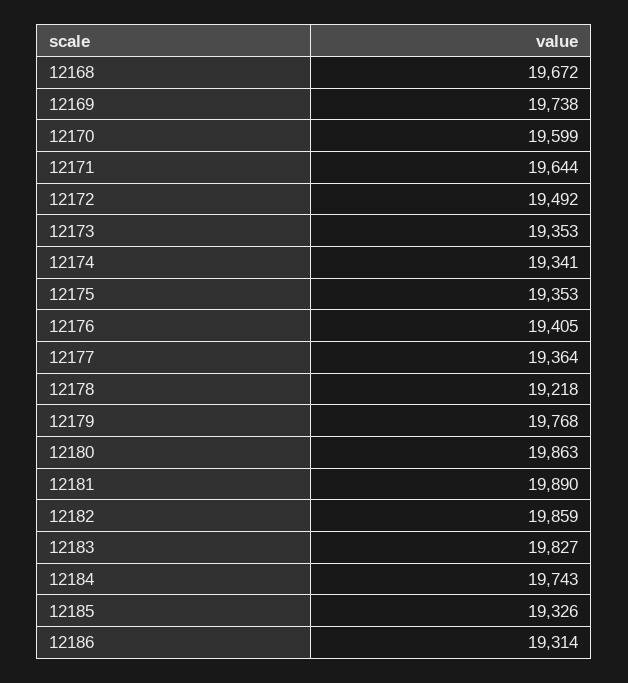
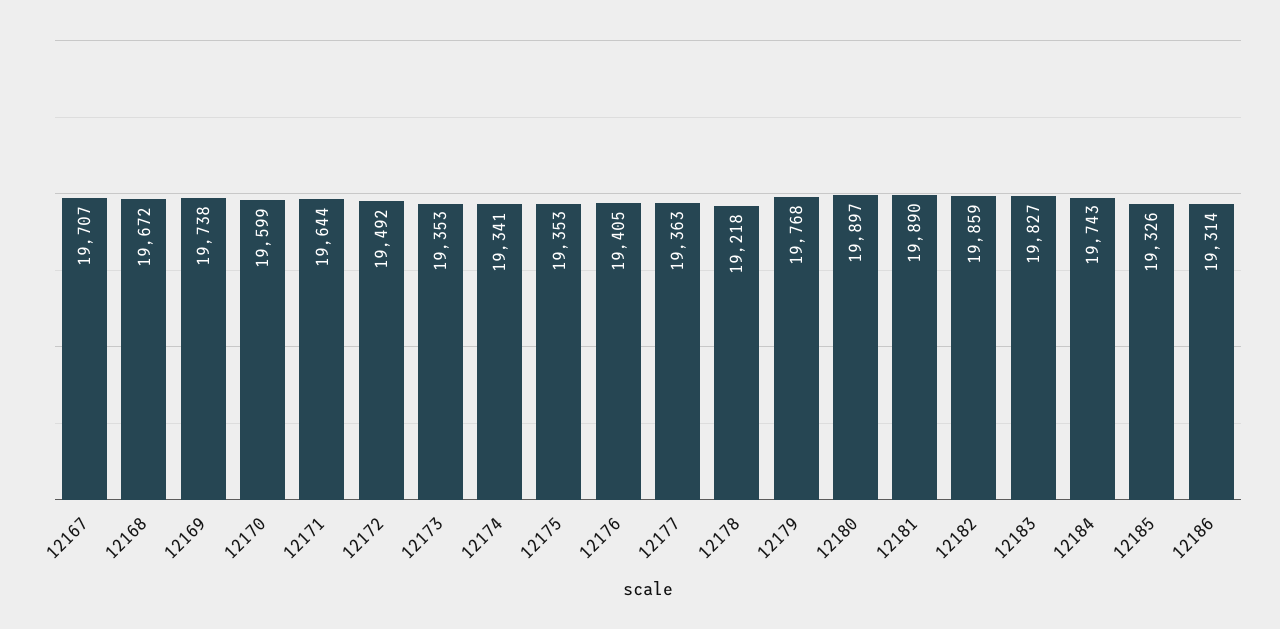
  {
    "12168": 19672,
    "12169": 19738,
    "12170": 19599,
    "12171": 19644,
    "12172": 19492,
    "12173": 19353,
    "12174": 19341,
    "12175": 19353,
    "12176": 19405,
-   "12177": 19364,
+   "12177": 19363,
    "12178": 19218,
    "12179": 19768,
-   "12180": 19863,
+   "12180": 19897,
    "12181": 19890,
    "12182": 19859,
    "12183": 19827,
    "12184": 19743,
    "12185": 19326,
-   "12186": 19314
+   "12186": 19314,
+   "12167": 19707
  }

